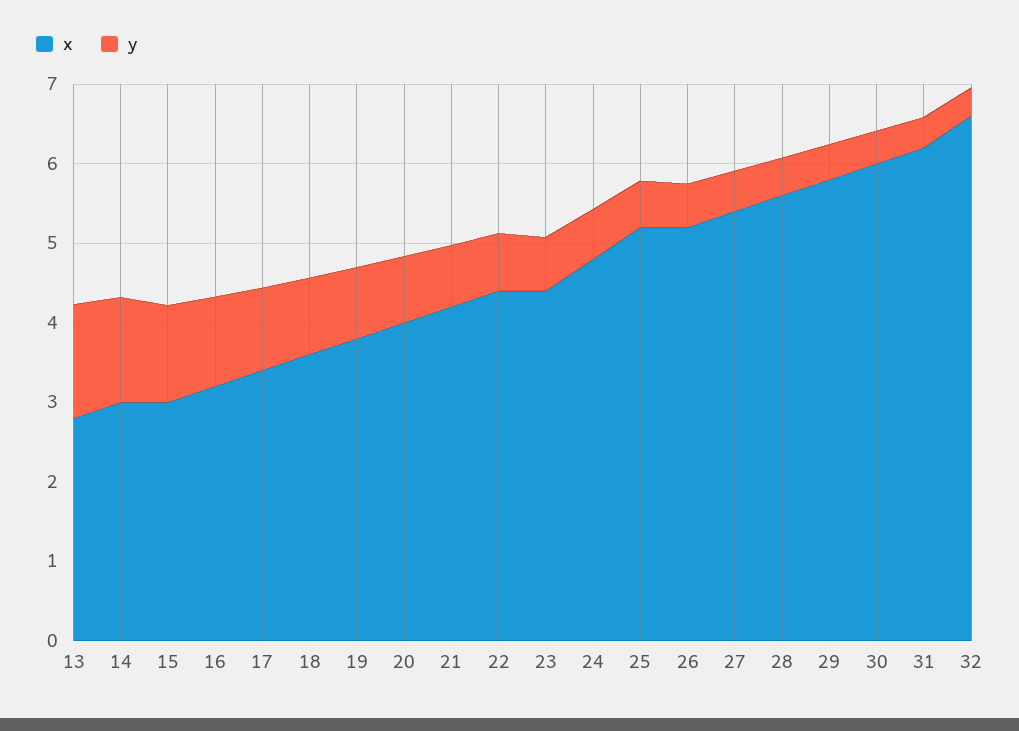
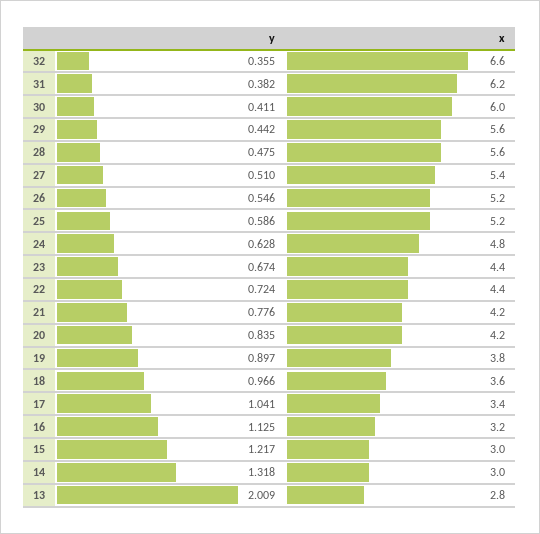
  {
    "x": {
      "13": 2.8,
      "14": 3,
      "15": 3,
      "16": 3.2,
      "17": 3.4,
      "18": 3.6,
      "19": 3.8,
-     "20": 4,
+     "20": 4.2,
      "21": 4.2,
      "22": 4.4,
      "23": 4.4,
      "24": 4.8,
      "25": 5.2,
      "26": 5.2,
      "27": 5.4,
      "28": 5.6,
-     "29": 5.8,
+     "29": 5.6,
      "30": 6,
      "31": 6.2,
      "32": 6.6
    },
    "y": {
-     "13": 1.4,
+     "13": 2.009,
      "14": 1.318,
      "15": 1.217,
      "16": 1.125,
      "17": 1.041,
      "18": 0.966,
      "19": 0.897,
      "20": 0.835,
      "21": 0.776,
      "22": 0.724,
      "23": 0.674,
      "24": 0.628,
      "25": 0.586,
      "26": 0.546,
      "27": 0.51,
      "28": 0.475,
      "29": 0.442,
      "30": 0.411,
      "31": 0.382,
      "32": 0.355
    }
  }

